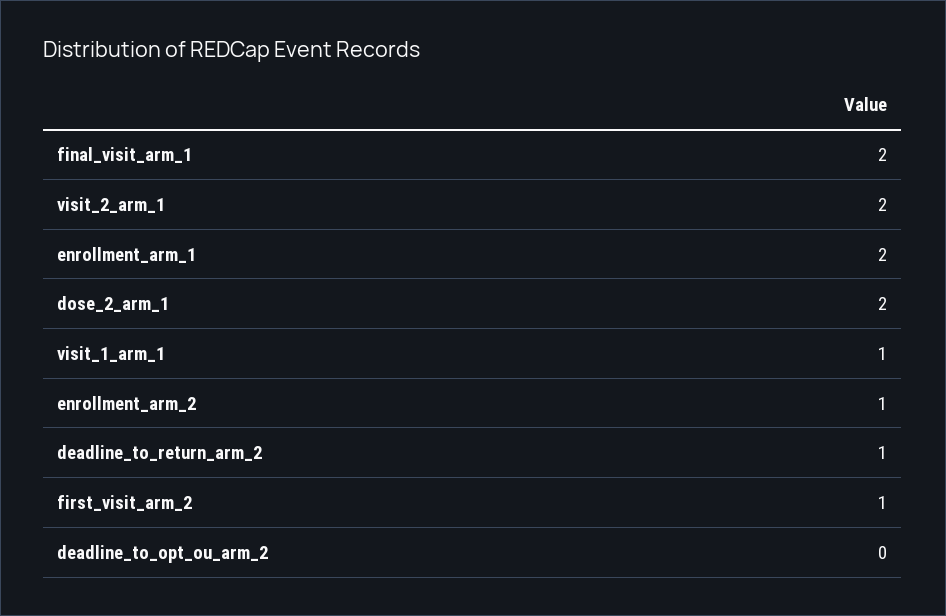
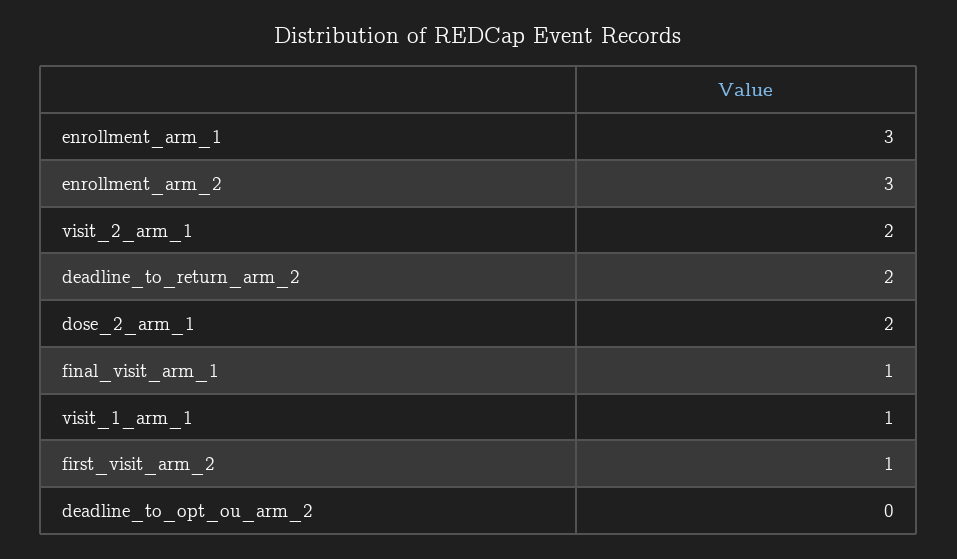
  {
-   "final_visit_arm_1": 2,
+   "final_visit_arm_1": 1,
    "visit_2_arm_1": 2,
-   "enrollment_arm_1": 2,
+   "enrollment_arm_1": 3,
    "dose_2_arm_1": 2,
    "visit_1_arm_1": 1,
-   "enrollment_arm_2": 1,
+   "enrollment_arm_2": 3,
-   "deadline_to_return_arm_2": 1,
+   "deadline_to_return_arm_2": 2,
    "first_visit_arm_2": 1,
    "deadline_to_opt_ou_arm_2": 0
  }

